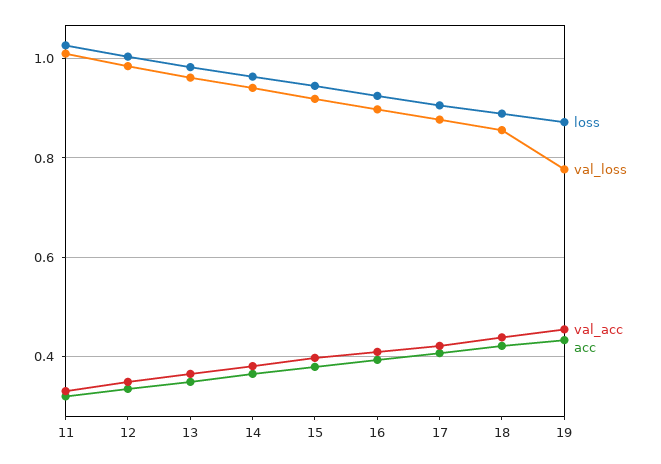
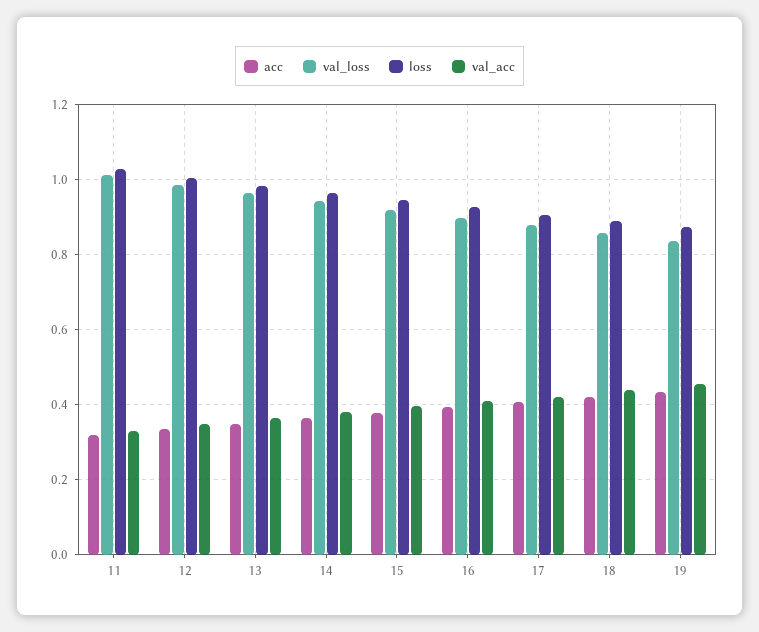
  {
    "loss": {
      "11": 1.02,
      "12": 1,
      "13": 0.98,
      "14": 0.96,
      "15": 0.94,
      "16": 0.92,
      "17": 0.9,
      "18": 0.88,
      "19": 0.88
    },
    "val_loss": {
      "11": 1.02,
      "12": 0.98,
      "13": 0.96,
      "14": 0.94,
      "15": 0.92,
      "16": 0.9,
      "17": 0.88,
      "18": 0.86,
-     "19": 0.78
+     "19": 0.84
    },
    "val_acc": {
      "11": 0.32,
      "12": 0.34,
      "13": 0.36,
      "14": 0.38,
      "15": 0.4,
      "16": 0.4,
      "17": 0.42,
      "18": 0.44,
      "19": 0.46
    },
    "acc": {
      "11": 0.32,
      "12": 0.34,
      "13": 0.34,
      "14": 0.36,
      "15": 0.38,
      "16": 0.4,
      "17": 0.4,
      "18": 0.42,
      "19": 0.44
    }
  }

